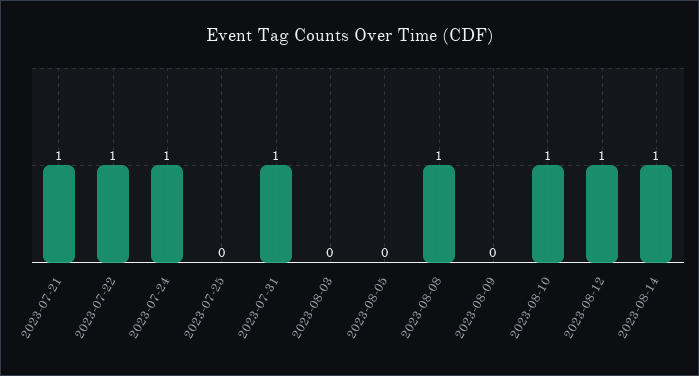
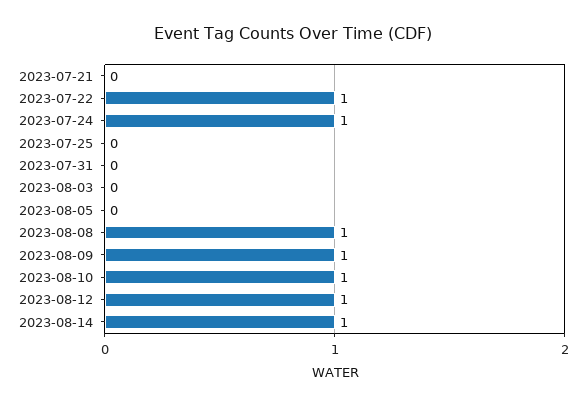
  {
-   "2023-07-21": 1,
+   "2023-07-21": 0,
    "2023-07-22": 1,
    "2023-07-24": 1,
    "2023-07-25": 0,
-   "2023-07-31": 1,
+   "2023-07-31": 0,
    "2023-08-03": 0,
    "2023-08-05": 0,
    "2023-08-08": 1,
-   "2023-08-09": 0,
+   "2023-08-09": 1,
    "2023-08-10": 1,
    "2023-08-12": 1,
    "2023-08-14": 1
  }

